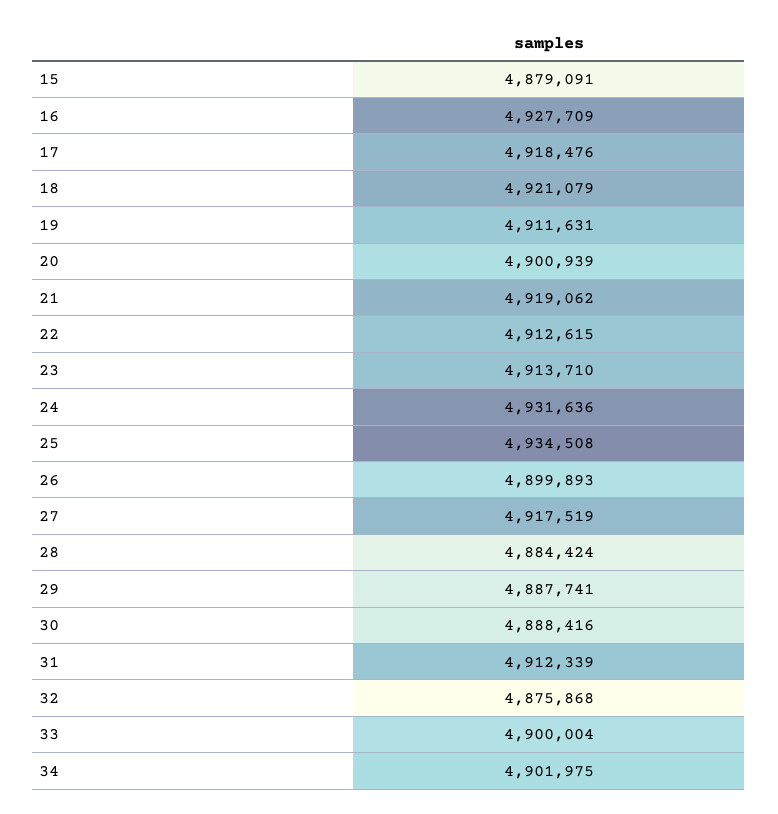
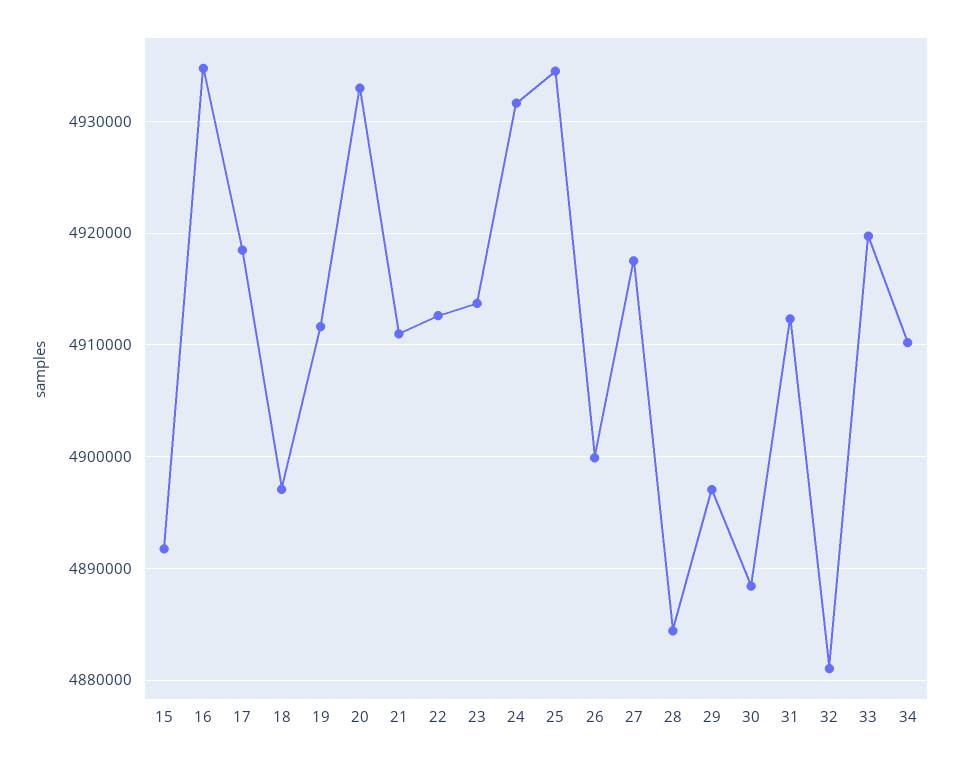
  {
-   "15": 4879091,
+   "15": 4892000,
-   "16": 4927709,
+   "16": 4935000,
    "17": 4918476,
-   "18": 4921079,
+   "18": 4897000,
    "19": 4911631,
-   "20": 4900939,
+   "20": 4933000,
-   "21": 4919062,
+   "21": 4911000,
    "22": 4912615,
    "23": 4913710,
    "24": 4931636,
    "25": 4934508,
    "26": 4899893,
    "27": 4917519,
    "28": 4884424,
-   "29": 4887741,
+   "29": 4897000,
    "30": 4888416,
    "31": 4912339,
-   "32": 4875868,
+   "32": 4881000,
-   "33": 4900004,
+   "33": 4920000,
-   "34": 4901975
+   "34": 4910000
  }

